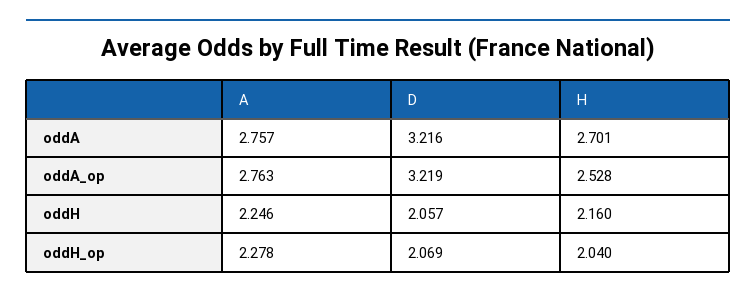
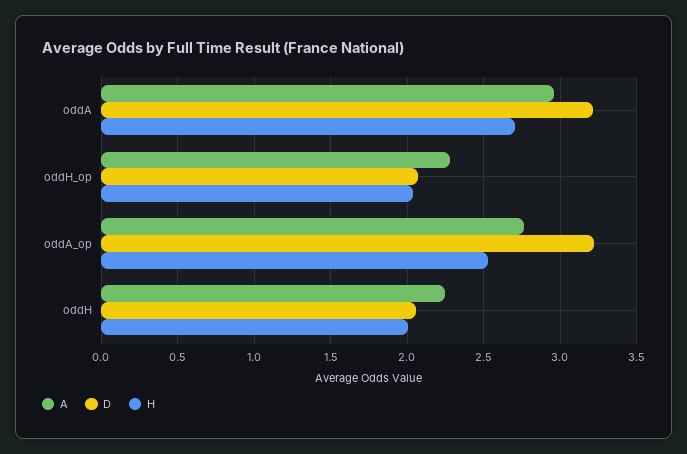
  {
    "A": {
-     "oddA": 2.757,
+     "oddA": 2.95,
      "oddA_op": 2.763,
      "oddH": 2.246,
      "oddH_op": 2.278
    },
    "D": {
      "oddA": 3.216,
      "oddA_op": 3.219,
      "oddH": 2.057,
      "oddH_op": 2.069
    },
    "H": {
      "oddA": 2.701,
      "oddA_op": 2.528,
-     "oddH": 2.16,
+     "oddH": 2,
      "oddH_op": 2.04
    }
  }

